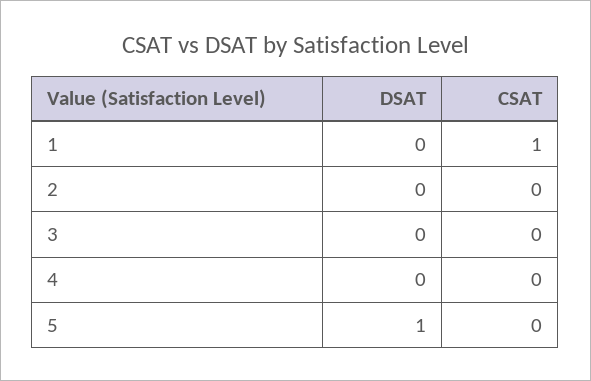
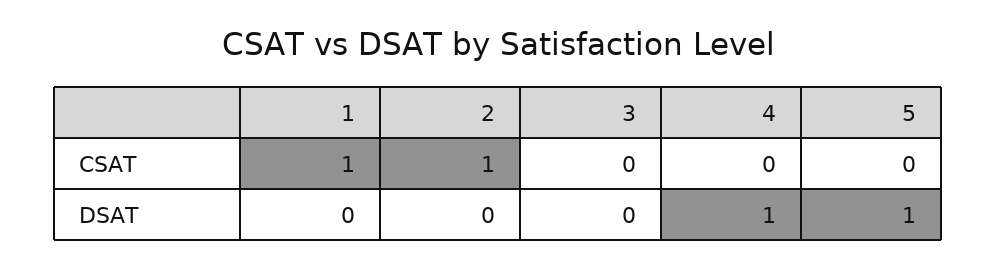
  {
    "DSAT": {
      "1": 0,
      "2": 0,
      "3": 0,
-     "4": 0,
+     "4": 1,
      "5": 1
    },
    "CSAT": {
      "1": 1,
-     "2": 0,
+     "2": 1,
      "3": 0,
      "4": 0,
      "5": 0
    }
  }

